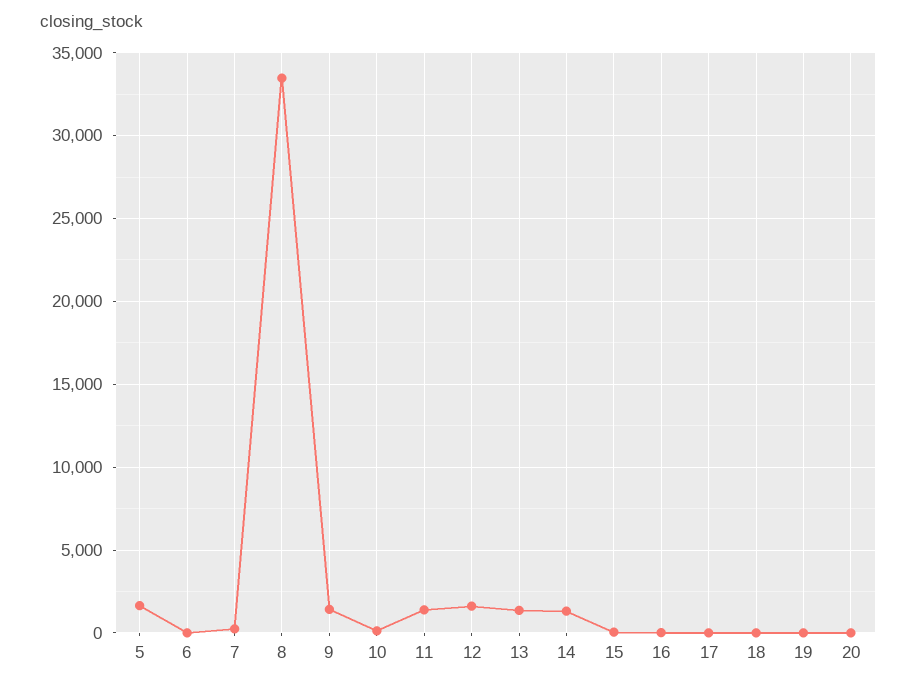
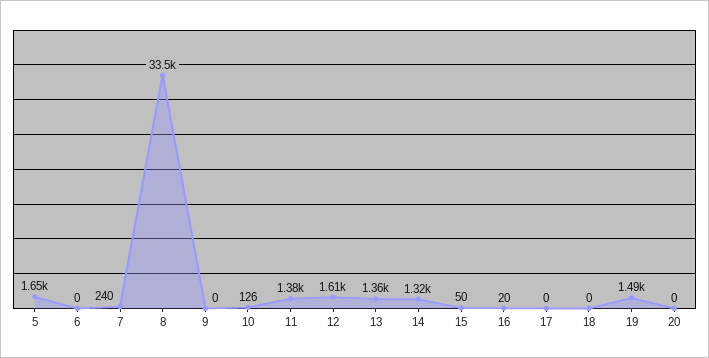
  {
    "5": 1650,
    "6": 0,
    "7": 240,
    "8": 33500,
-   "9": 1500,
+   "9": 0,
    "10": 126,
    "11": 1380,
    "12": 1610,
    "13": 1360,
    "14": 1320,
    "15": 50,
    "16": 20,
    "17": 0,
    "18": 0,
-   "19": 0,
+   "19": 1490,
    "20": 0
  }

